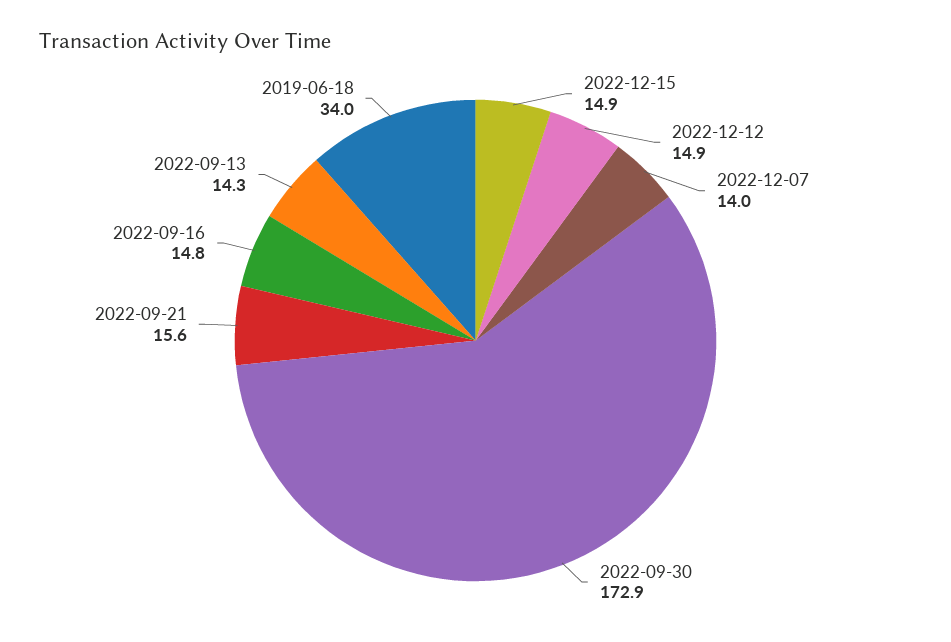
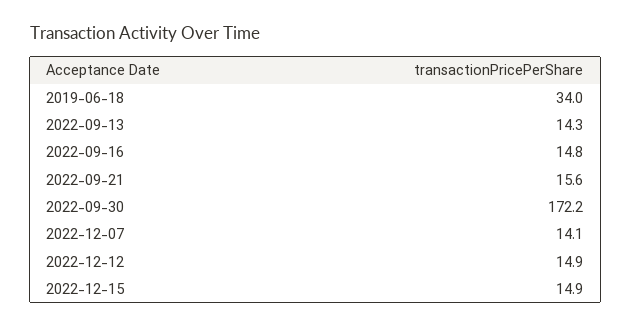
  {
    "2022-12-15": 14.9,
    "2022-12-12": 14.9,
-   "2022-12-07": 14,
+   "2022-12-07": 14.1,
-   "2022-09-30": 172.9,
+   "2022-09-30": 172.2,
    "2022-09-21": 15.6,
    "2022-09-16": 14.8,
    "2022-09-13": 14.3,
    "2019-06-18": 34
  }

